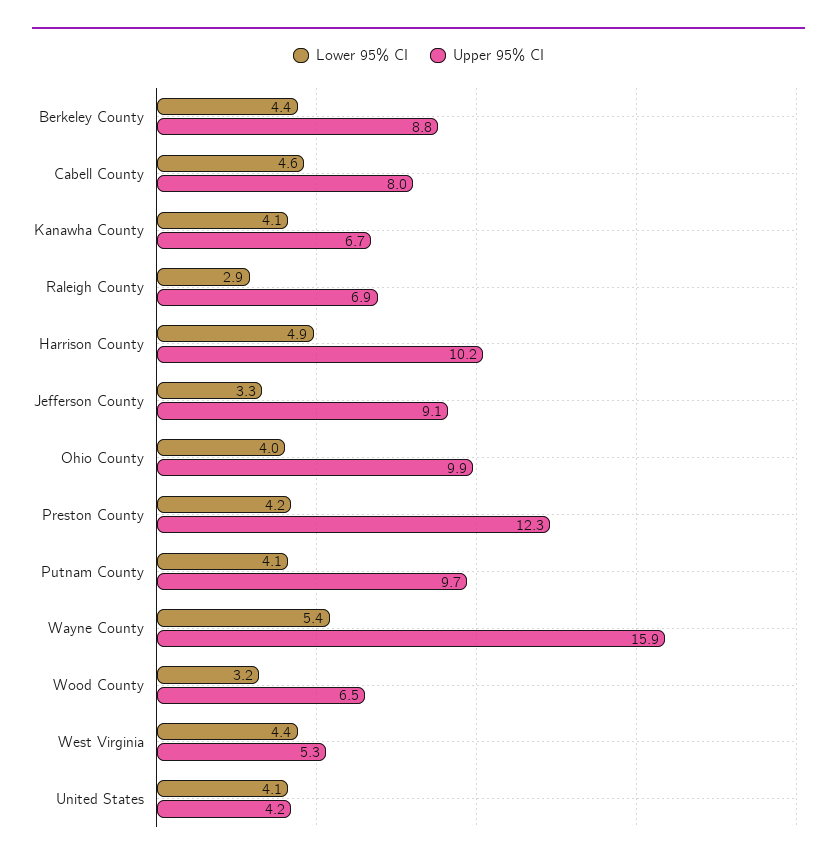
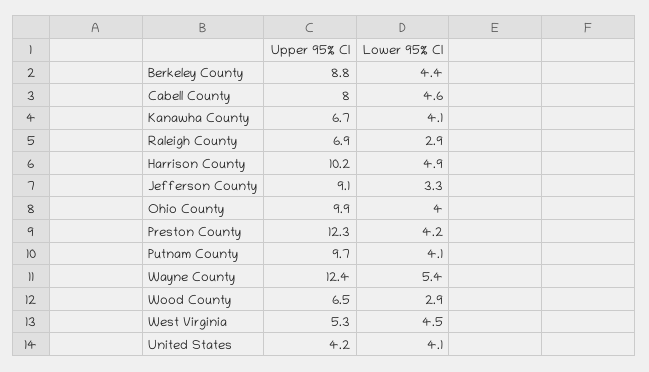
  {
    "Lower 95% CI": {
      "Berkeley County": 4.4,
      "Cabell County": 4.6,
      "Kanawha County": 4.1,
      "Raleigh County": 2.9,
      "Harrison County": 4.9,
      "Jefferson County": 3.3,
      "Ohio County": 4,
      "Preston County": 4.2,
      "Putnam County": 4.1,
      "Wayne County": 5.4,
-     "Wood County": 3.2,
+     "Wood County": 2.9,
-     "West Virginia": 4.4,
+     "West Virginia": 4.5,
      "United States": 4.1
    },
    "Upper 95% CI": {
      "Berkeley County": 8.8,
      "Cabell County": 8,
      "Kanawha County": 6.7,
      "Raleigh County": 6.9,
      "Harrison County": 10.2,
      "Jefferson County": 9.1,
      "Ohio County": 9.9,
      "Preston County": 12.3,
      "Putnam County": 9.7,
-     "Wayne County": 15.9,
+     "Wayne County": 12.4,
      "Wood County": 6.5,
      "West Virginia": 5.3,
      "United States": 4.2
    }
  }

